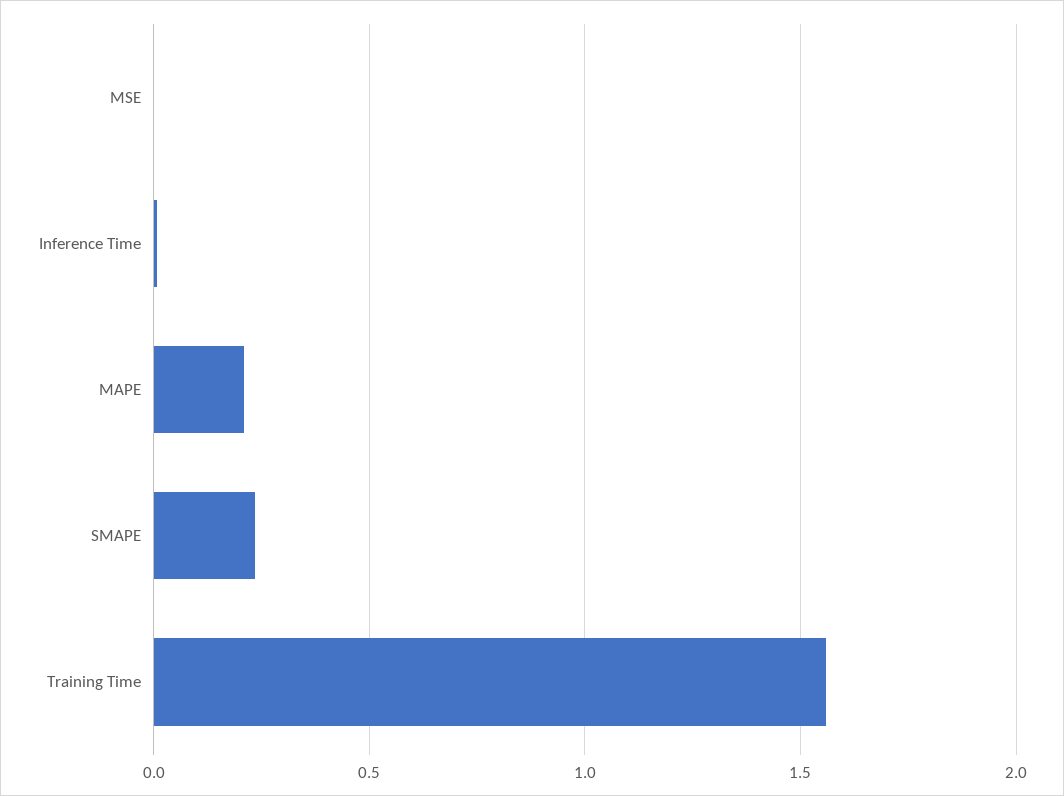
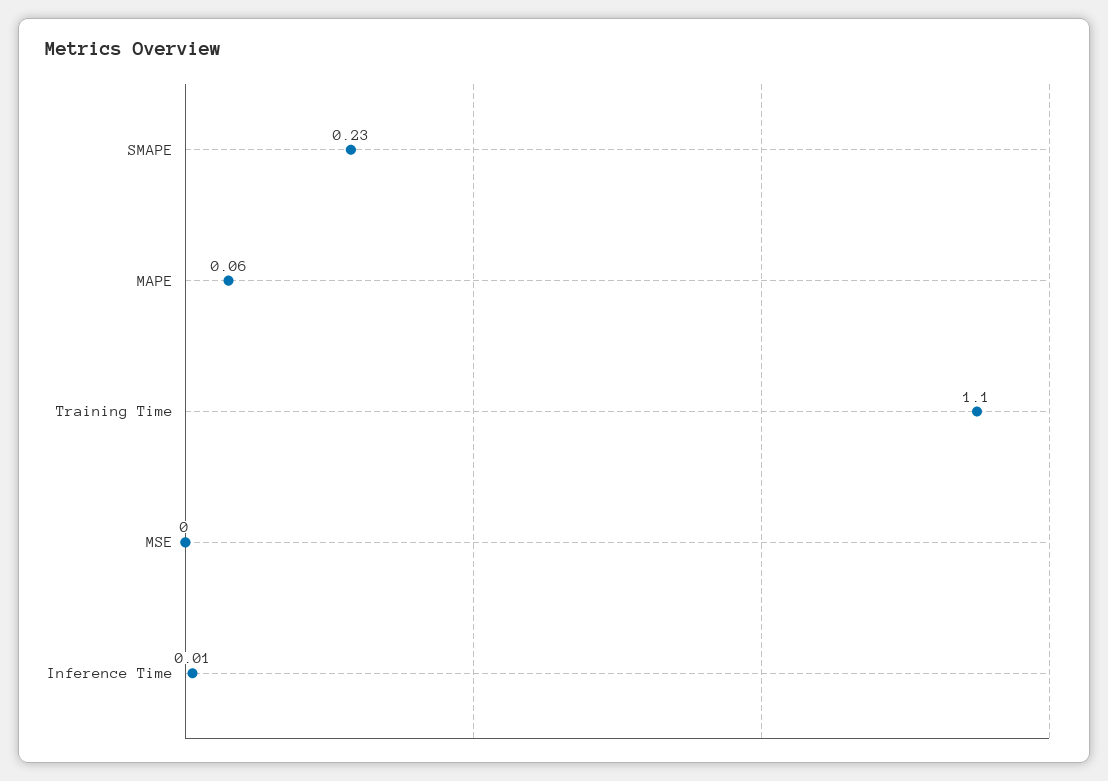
  {
    "MSE": 0,
    "Inference Time": 0.01,
-   "MAPE": 0.2,
+   "MAPE": 0.06,
    "SMAPE": 0.23,
-   "Training Time": 1.55
+   "Training Time": 1.1
  }

